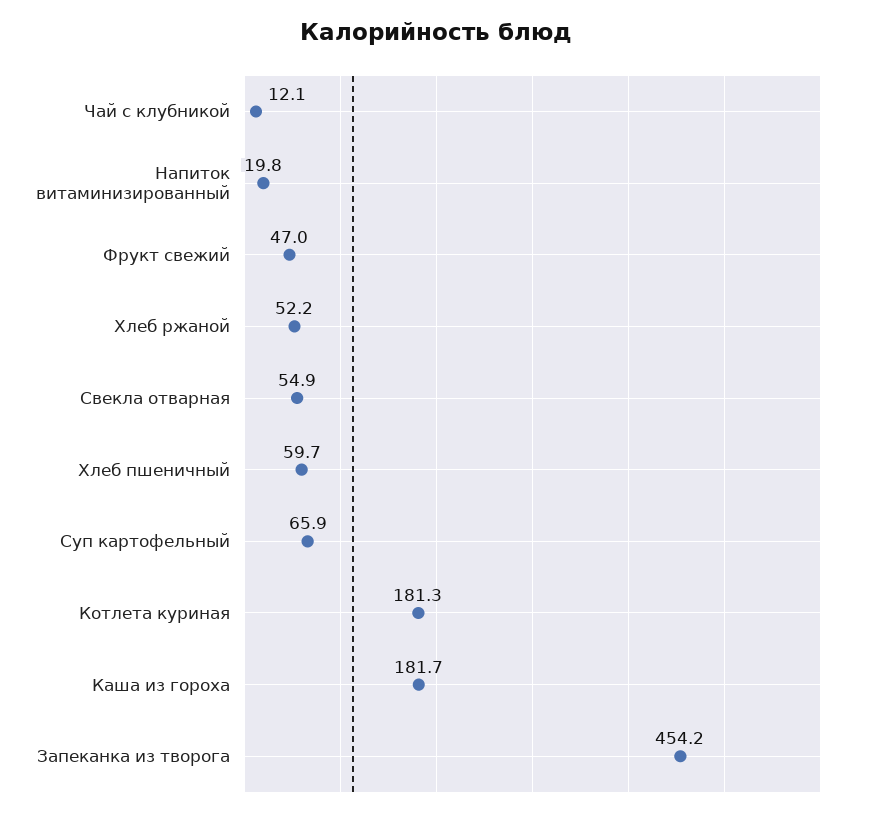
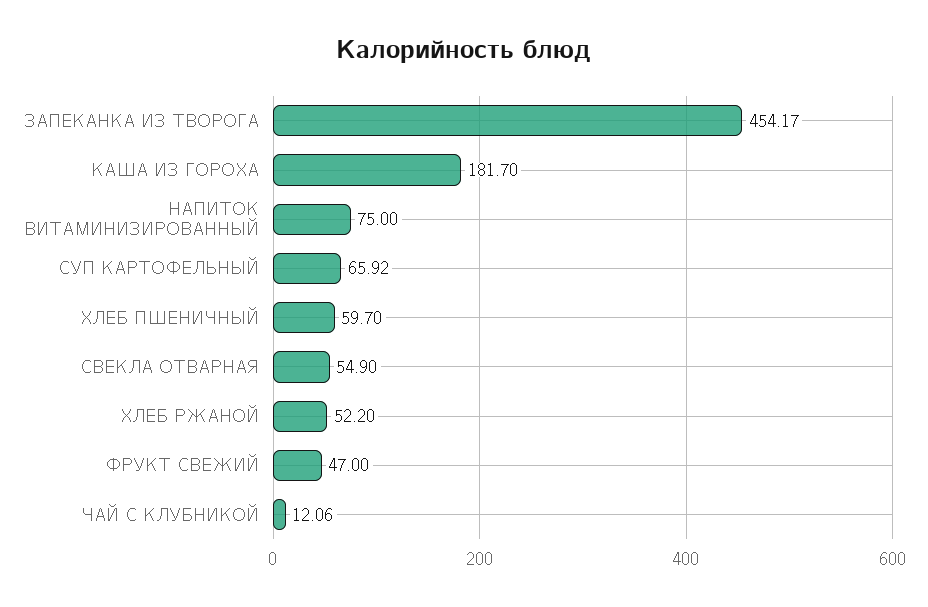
  {
    "Чай с клубникой": 12.06,
-   "Напиток витаминизированный": 19.8,
+   "Напиток витаминизированный": 75,
    "Фрукт свежий": 47,
    "Хлеб ржаной": 52.2,
    "Свекла отварная": 54.9,
    "Хлеб пшеничный": 59.7,
    "Суп картофельный": 65.92,
-   "Котлета куриная": 181.3,
    "Каша из гороха": 181.7,
    "Запеканка из творога": 454.17
  }

